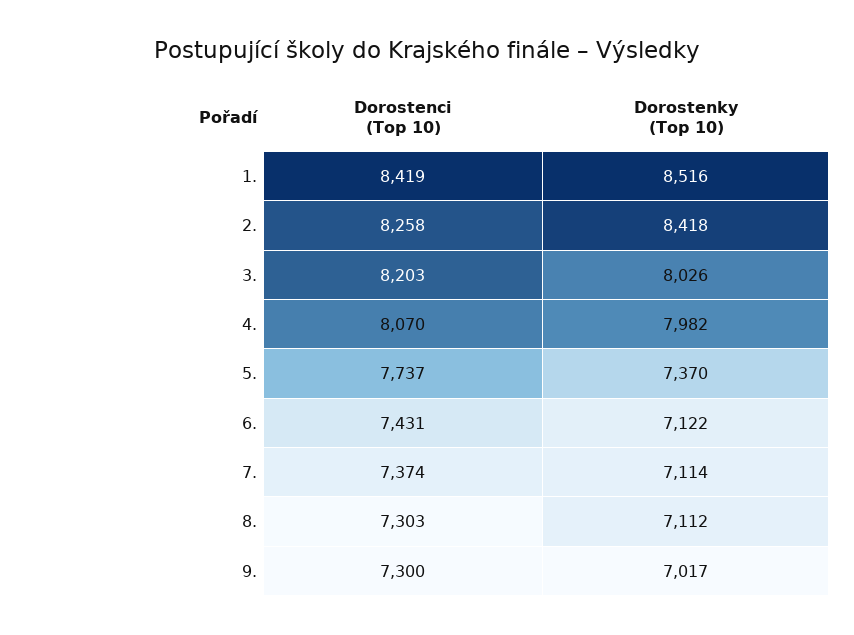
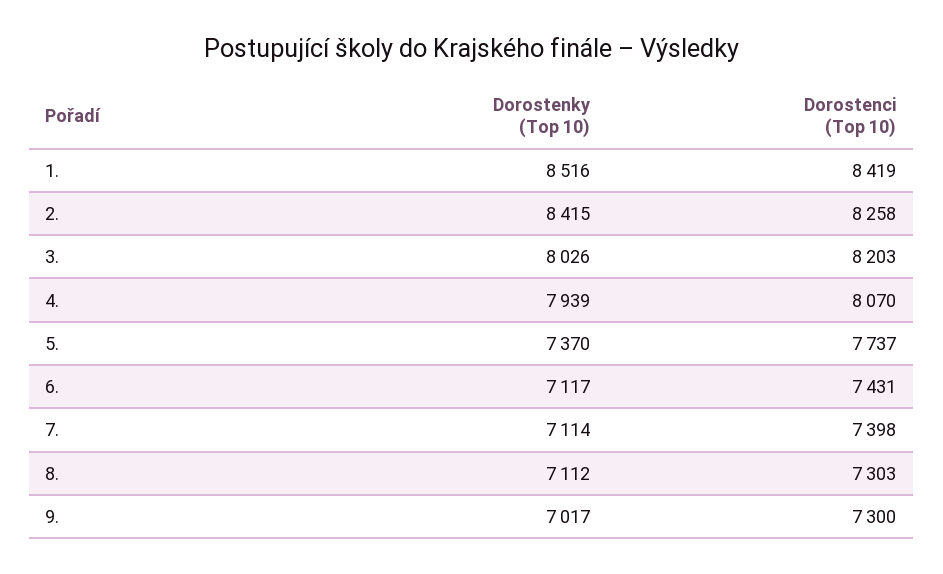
  {
    "Dorostenci (Top 10)": {
      "1.": 8419,
      "2.": 8258,
      "3.": 8203,
      "4.": 8070,
      "5.": 7737,
      "6.": 7431,
-     "7.": 7374,
+     "7.": 7398,
      "8.": 7303,
      "9.": 7300
    },
    "Dorostenky (Top 10)": {
      "1.": 8516,
-     "2.": 8418,
+     "2.": 8415,
      "3.": 8026,
-     "4.": 7982,
+     "4.": 7939,
      "5.": 7370,
-     "6.": 7122,
+     "6.": 7117,
      "7.": 7114,
      "8.": 7112,
      "9.": 7017
    }
  }

